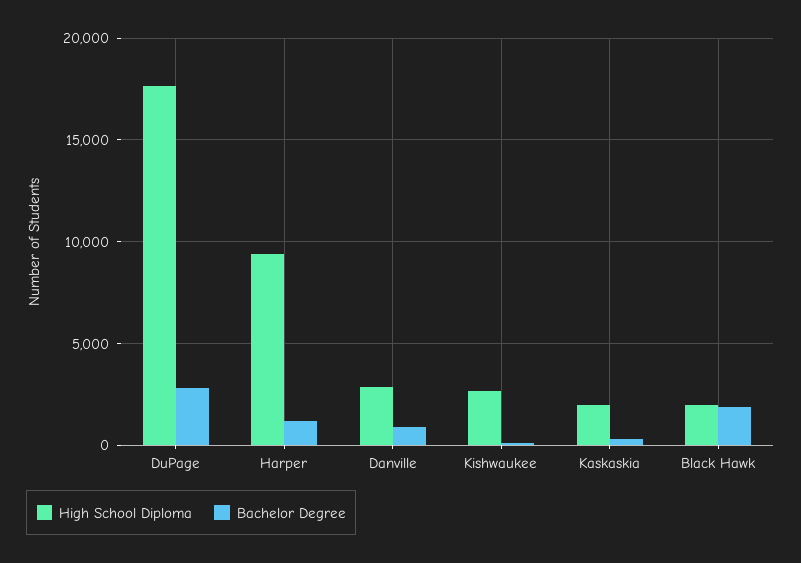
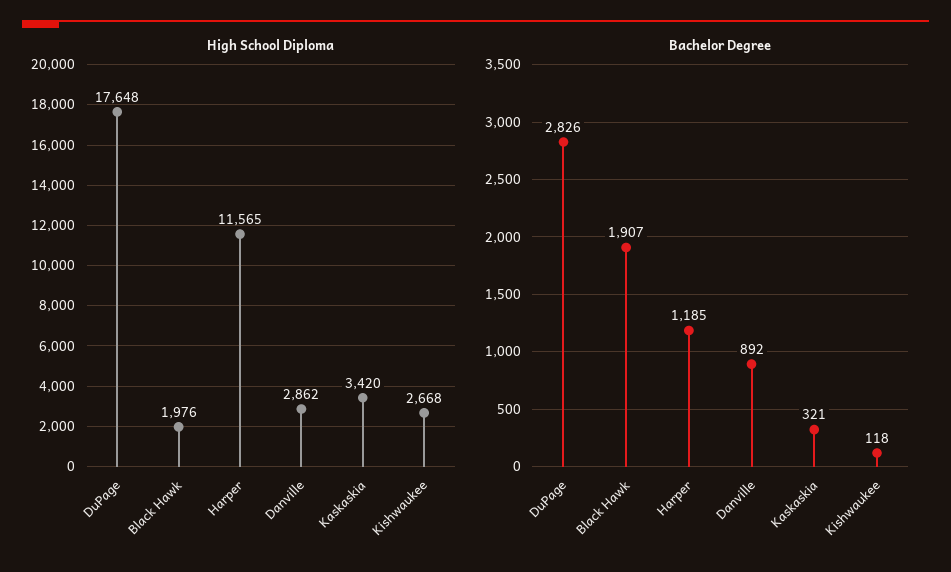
  {
    "High School Diploma": {
      "DuPage": 17648,
-     "Harper": 9500,
+     "Harper": 11565,
      "Danville": 2862,
      "Kishwaukee": 2668,
-     "Kaskaskia": 2000,
+     "Kaskaskia": 3420,
      "Black Hawk": 1976
    },
    "Bachelor Degree": {
      "DuPage": 2826,
      "Harper": 1185,
      "Danville": 892,
      "Kishwaukee": 118,
      "Kaskaskia": 321,
      "Black Hawk": 1907
    }
  }

